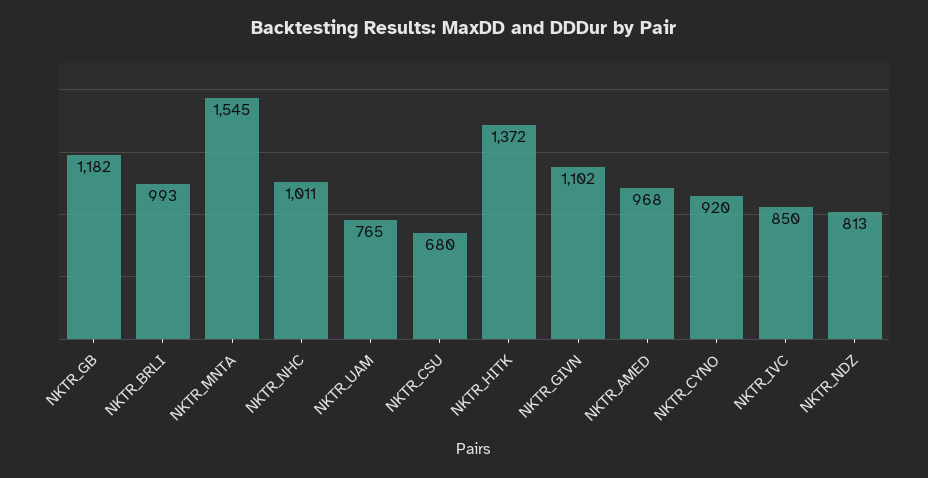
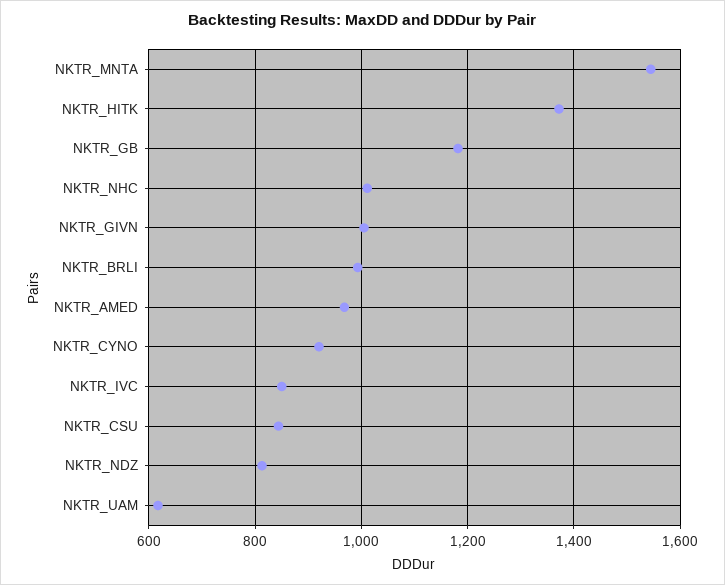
  {
    "NKTR_GB": 1182,
    "NKTR_BRLI": 993,
    "NKTR_MNTA": 1545,
    "NKTR_NHC": 1011,
-   "NKTR_UAM": 765,
+   "NKTR_UAM": 620,
-   "NKTR_CSU": 680,
+   "NKTR_CSU": 840,
    "NKTR_HITK": 1372,
-   "NKTR_GIVN": 1102,
+   "NKTR_GIVN": 1000,
    "NKTR_AMED": 968,
    "NKTR_CYNO": 920,
    "NKTR_IVC": 850,
    "NKTR_NDZ": 813
  }

